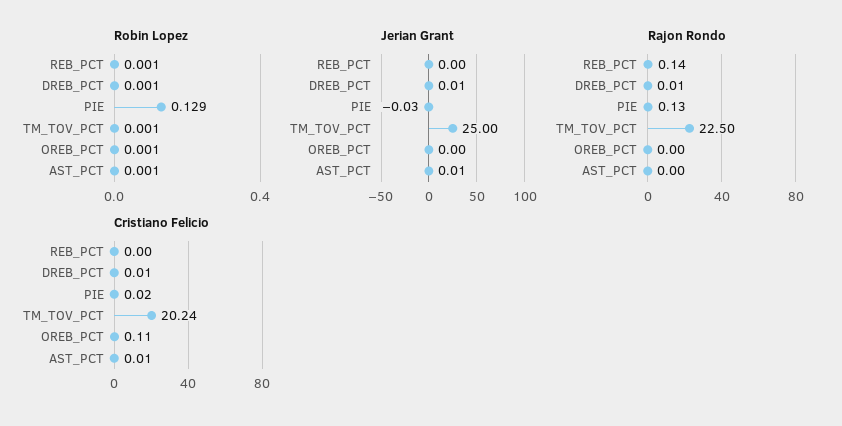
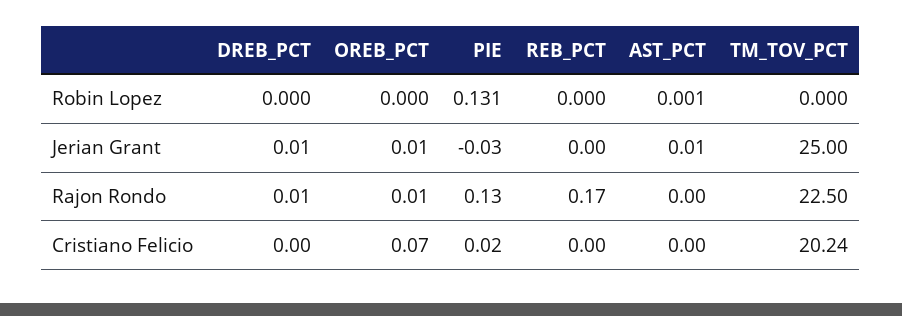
  {
    "Robin Lopez": {
-     "REB_PCT": 0.001,
+     "REB_PCT": 0,
-     "DREB_PCT": 0.001,
+     "DREB_PCT": 0,
-     "PIE": 0.129,
+     "PIE": 0.131,
-     "TM_TOV_PCT": 0.001,
+     "TM_TOV_PCT": 0,
-     "OREB_PCT": 0.001,
+     "OREB_PCT": 0,
      "AST_PCT": 0.001
    },
    "Jerian Grant": {
      "REB_PCT": 0,
      "DREB_PCT": 0.01,
      "PIE": -0.03,
      "TM_TOV_PCT": 25,
-     "OREB_PCT": 0,
+     "OREB_PCT": 0.01,
      "AST_PCT": 0.01
    },
    "Rajon Rondo": {
-     "REB_PCT": 0.14,
+     "REB_PCT": 0.17,
      "DREB_PCT": 0.01,
      "PIE": 0.13,
      "TM_TOV_PCT": 22.5,
-     "OREB_PCT": 0,
+     "OREB_PCT": 0.01,
      "AST_PCT": 0
    },
    "Cristiano Felicio": {
      "REB_PCT": 0,
-     "DREB_PCT": 0.01,
+     "DREB_PCT": 0,
      "PIE": 0.02,
      "TM_TOV_PCT": 20.24,
-     "OREB_PCT": 0.11,
+     "OREB_PCT": 0.07,
-     "AST_PCT": 0.01
+     "AST_PCT": 0
    }
  }

